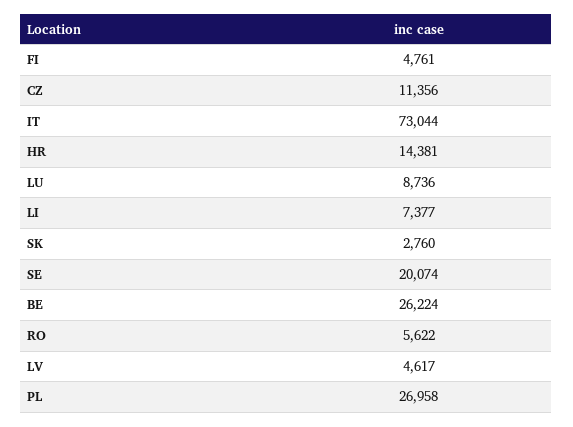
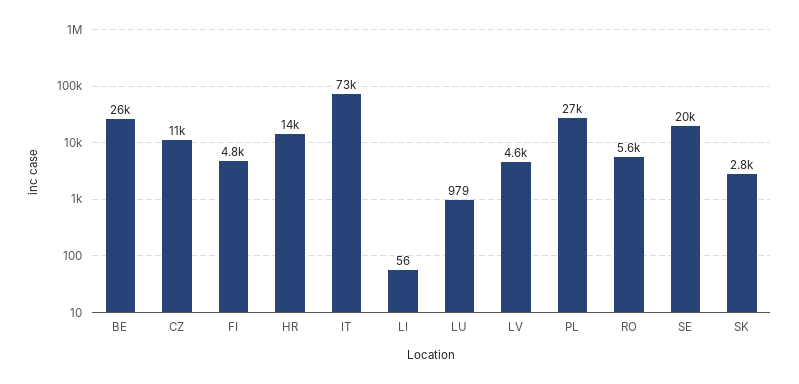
  {
    "FI": 4761,
    "CZ": 11356,
    "IT": 73044,
    "HR": 14381,
-   "LU": 8736,
+   "LU": 979,
-   "LI": 7377,
+   "LI": 56,
    "SK": 2760,
    "SE": 20074,
    "BE": 26224,
    "RO": 5622,
    "LV": 4617,
    "PL": 26958
  }

